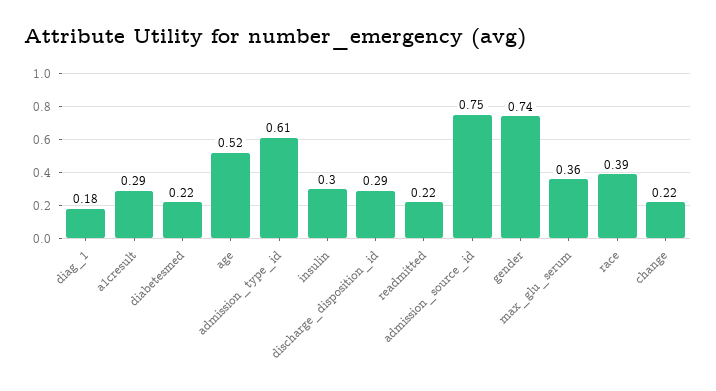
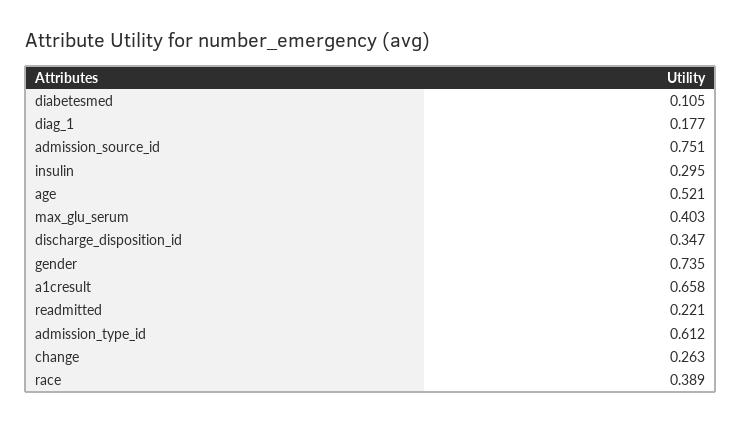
  {
    "diag_1": 0.177,
-   "a1cresult": 0.29,
+   "a1cresult": 0.658,
-   "diabetesmed": 0.22,
+   "diabetesmed": 0.105,
    "age": 0.521,
    "admission_type_id": 0.612,
    "insulin": 0.295,
-   "discharge_disposition_id": 0.29,
+   "discharge_disposition_id": 0.347,
    "readmitted": 0.221,
    "admission_source_id": 0.751,
    "gender": 0.735,
-   "max_glu_serum": 0.36,
+   "max_glu_serum": 0.403,
    "race": 0.389,
-   "change": 0.22
+   "change": 0.263
  }

